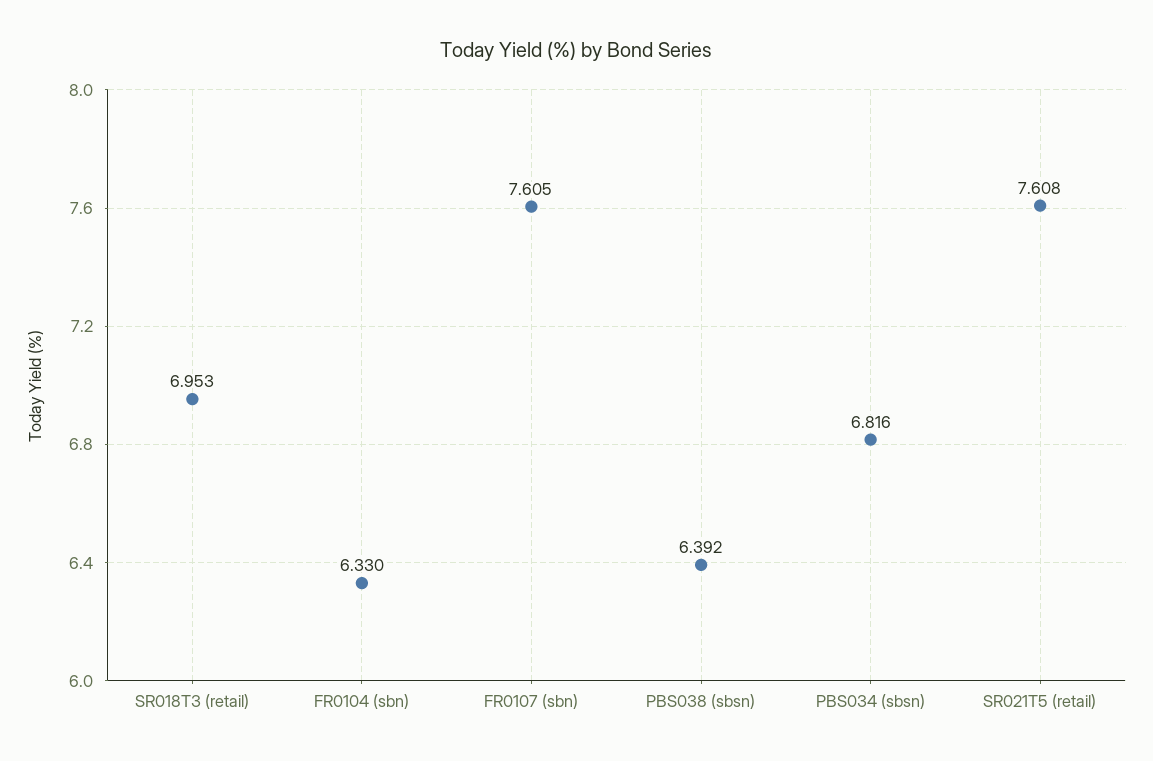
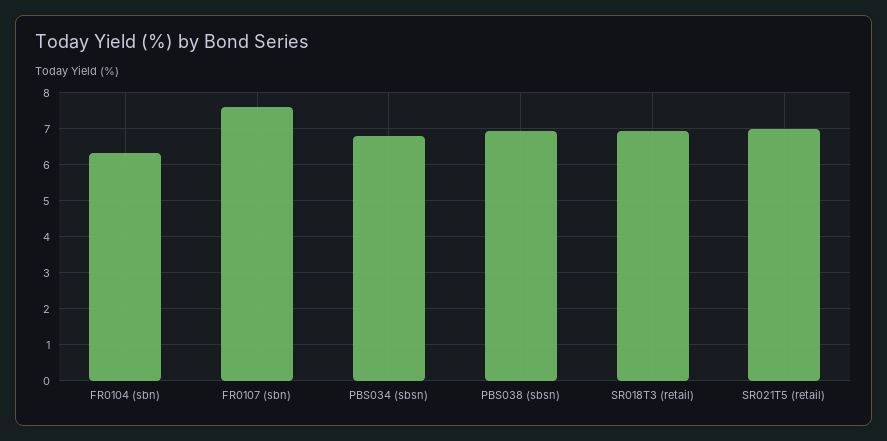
  {
    "SR018T3 (retail)": 6.953,
    "FR0104 (sbn)": 6.33,
    "FR0107 (sbn)": 7.605,
-   "PBS038 (sbsn)": 6.392,
+   "PBS038 (sbsn)": 7,
    "PBS034 (sbsn)": 6.816,
-   "SR021T5 (retail)": 7.608
+   "SR021T5 (retail)": 7
  }

